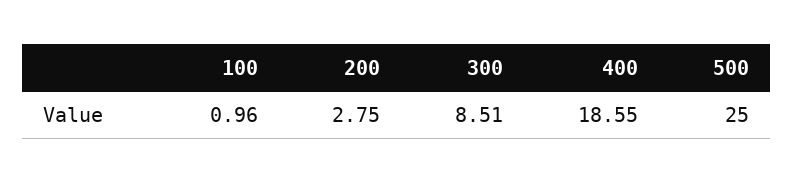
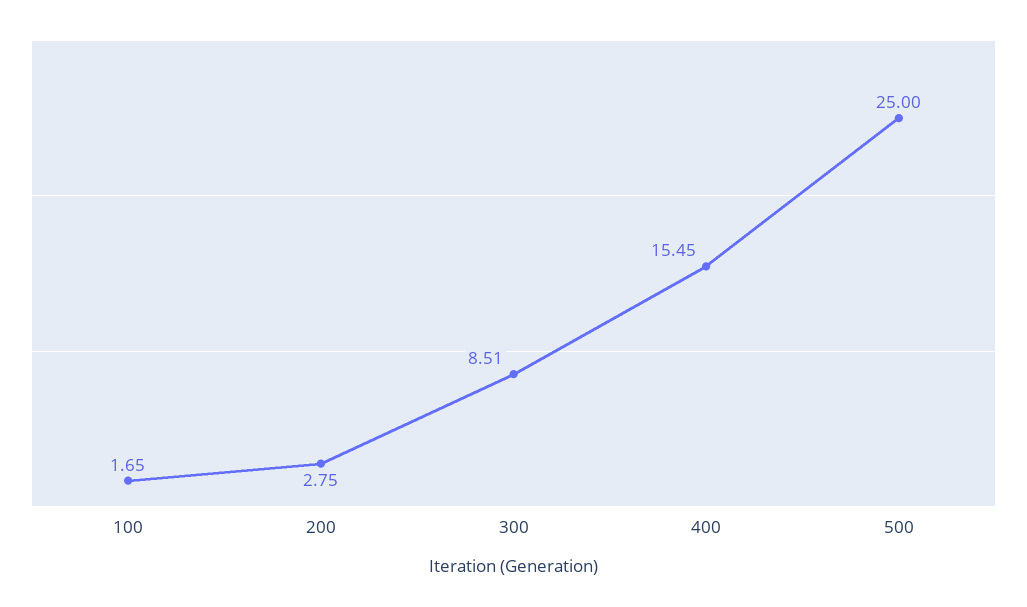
  {
-   "100": 0.96,
+   "100": 1.65,
    "200": 2.75,
    "300": 8.51,
-   "400": 18.55,
+   "400": 15.45,
    "500": 25
  }

